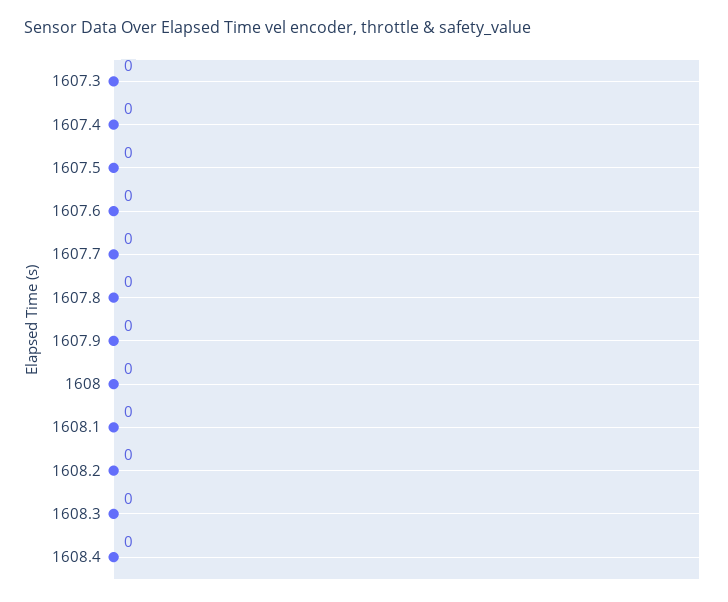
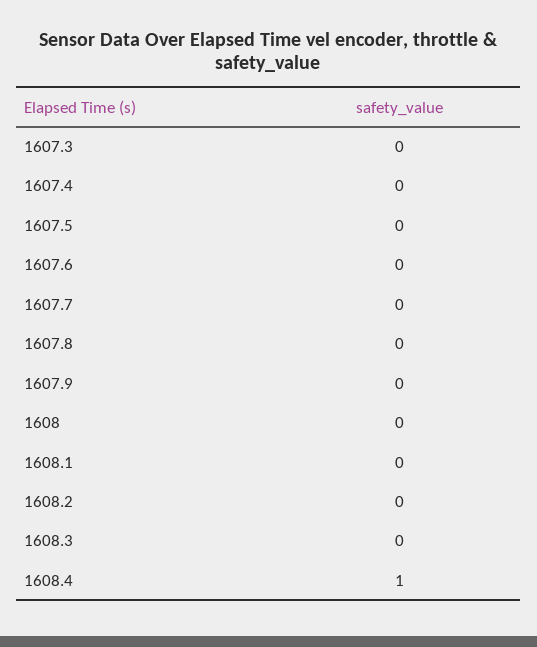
  {
    "1607.3": 0,
    "1607.4": 0,
    "1607.5": 0,
    "1607.6": 0,
    "1607.7": 0,
    "1607.8": 0,
    "1607.9": 0,
    "1608": 0,
    "1608.1": 0,
    "1608.2": 0,
    "1608.3": 0,
-   "1608.4": 0
+   "1608.4": 1
  }

